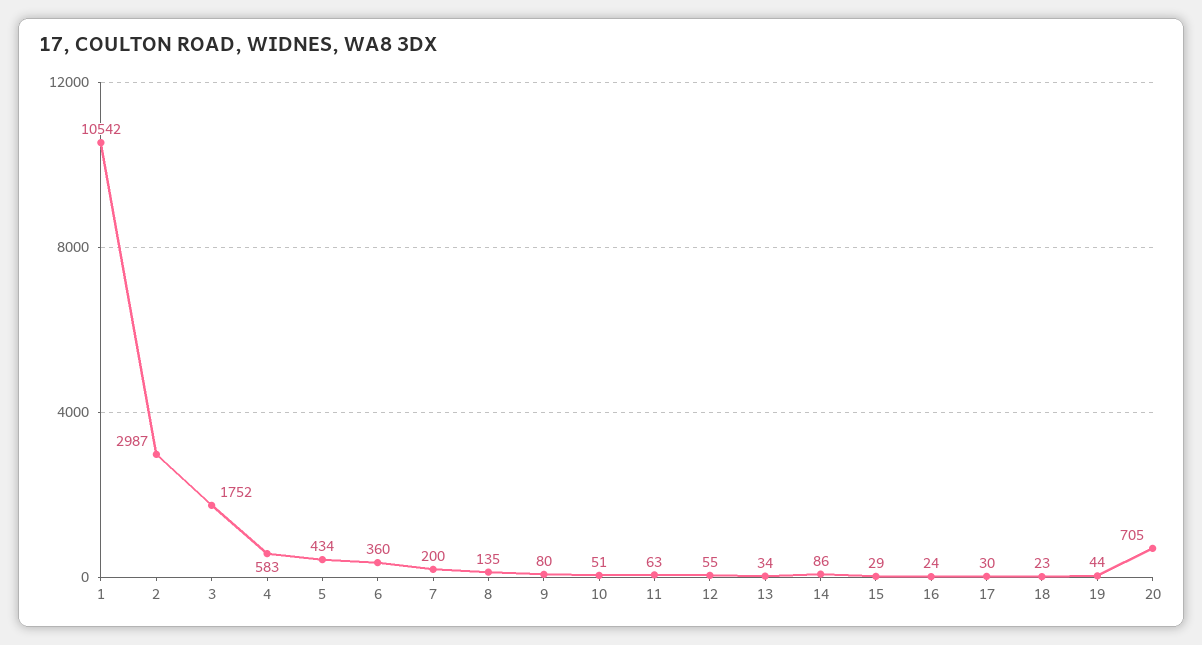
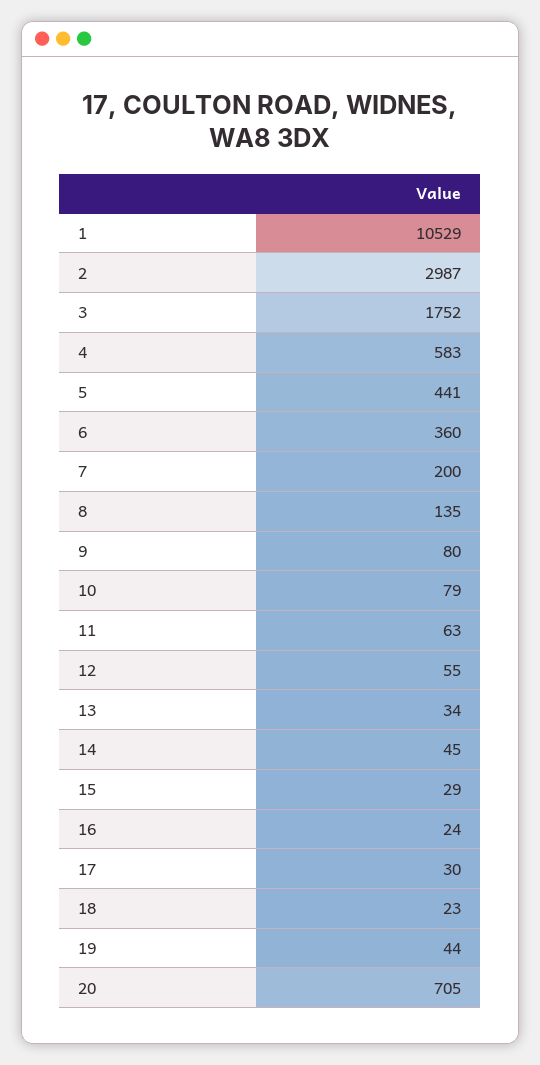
  {
-   "1": 10542,
+   "1": 10529,
    "2": 2987,
    "3": 1752,
    "4": 583,
-   "5": 434,
+   "5": 441,
    "6": 360,
    "7": 200,
    "8": 135,
    "9": 80,
-   "10": 51,
+   "10": 79,
    "11": 63,
    "12": 55,
    "13": 34,
-   "14": 86,
+   "14": 45,
    "15": 29,
    "16": 24,
    "17": 30,
    "18": 23,
    "19": 44,
    "20": 705
  }

